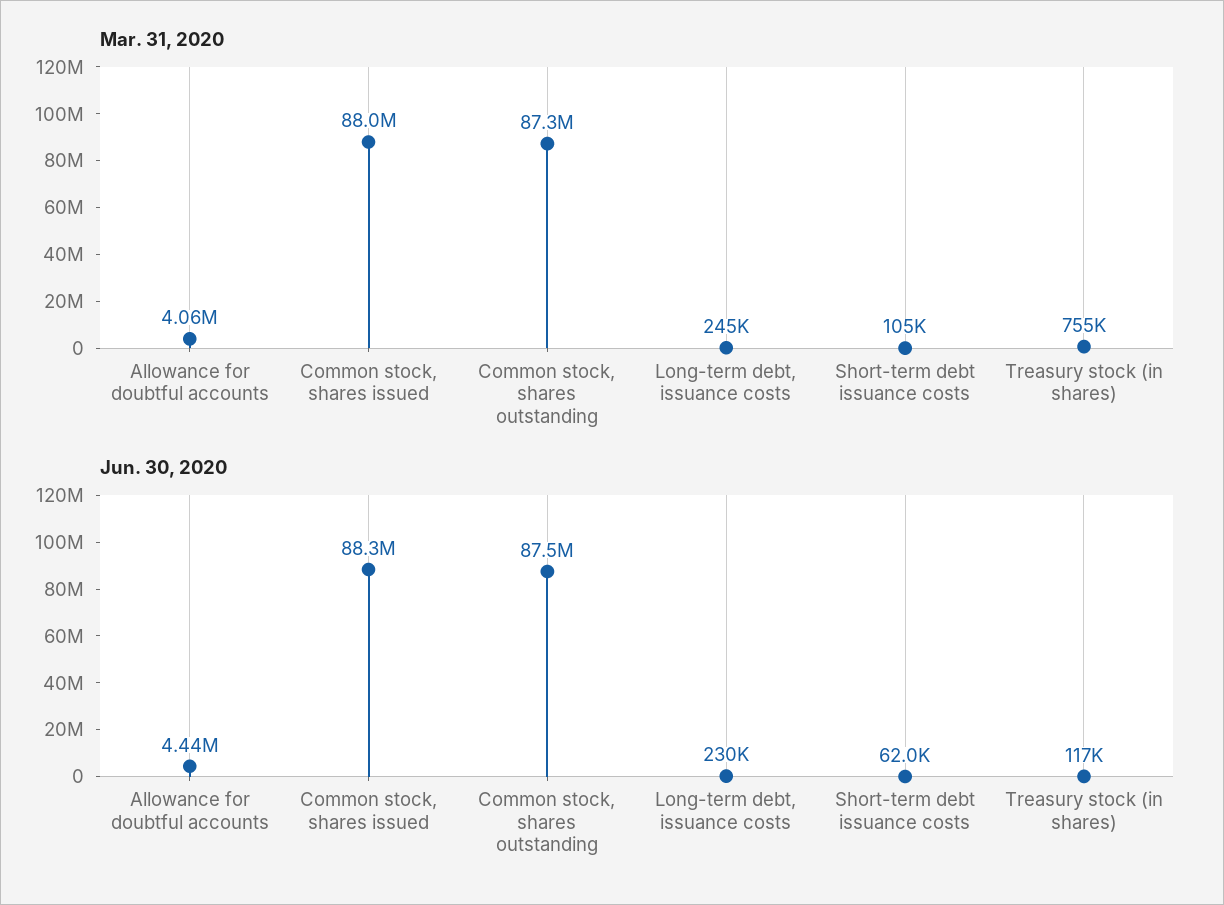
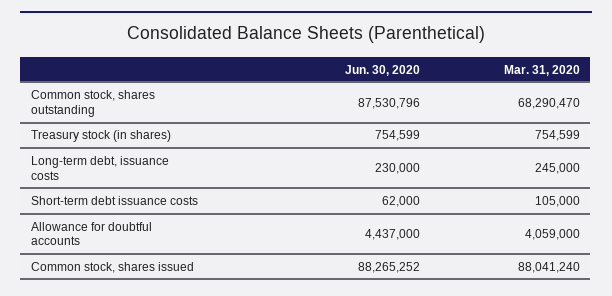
  {
    "Mar. 31, 2020": {
      "Allowance for doubtful accounts": 4059000,
      "Common stock, shares issued": 88041240,
-     "Common stock, shares outstanding": 87300000,
+     "Common stock, shares outstanding": 68290470,
      "Long-term debt, issuance costs": 245000,
      "Short-term debt issuance costs": 105000,
      "Treasury stock (in shares)": 754599
    },
    "Jun. 30, 2020": {
      "Allowance for doubtful accounts": 4437000,
      "Common stock, shares issued": 88265252,
      "Common stock, shares outstanding": 87530796,
      "Long-term debt, issuance costs": 230000,
      "Short-term debt issuance costs": 62000,
-     "Treasury stock (in shares)": 117000
+     "Treasury stock (in shares)": 754599
    }
  }

